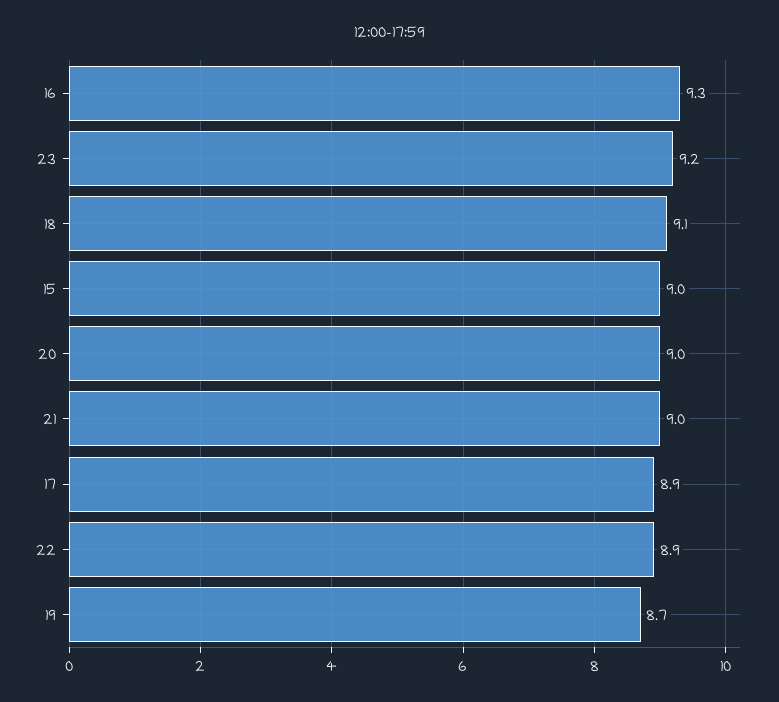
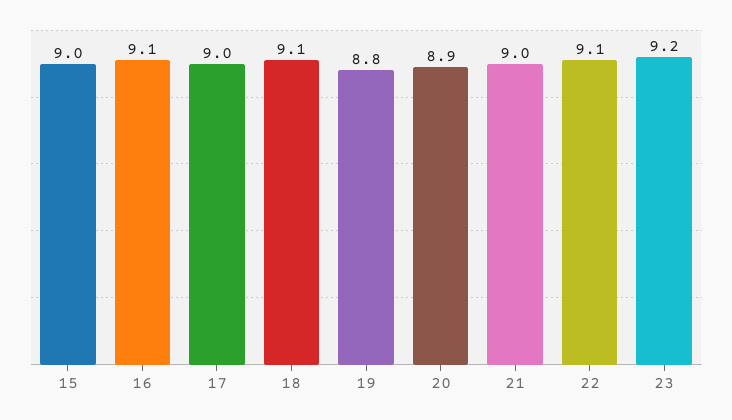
  {
-   "16": 9.3,
+   "16": 9.1,
    "23": 9.2,
    "18": 9.1,
    "15": 9,
-   "20": 9,
+   "20": 8.9,
    "21": 9,
-   "17": 8.9,
+   "17": 9,
-   "22": 8.9,
+   "22": 9.1,
-   "19": 8.7
+   "19": 8.8
  }

